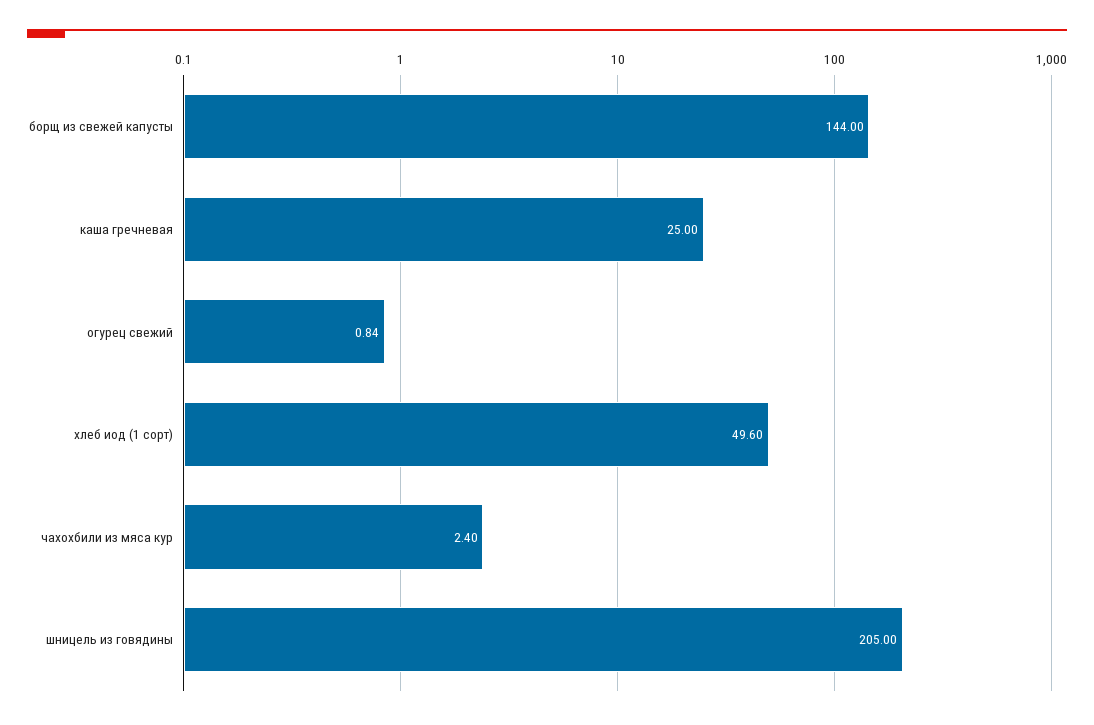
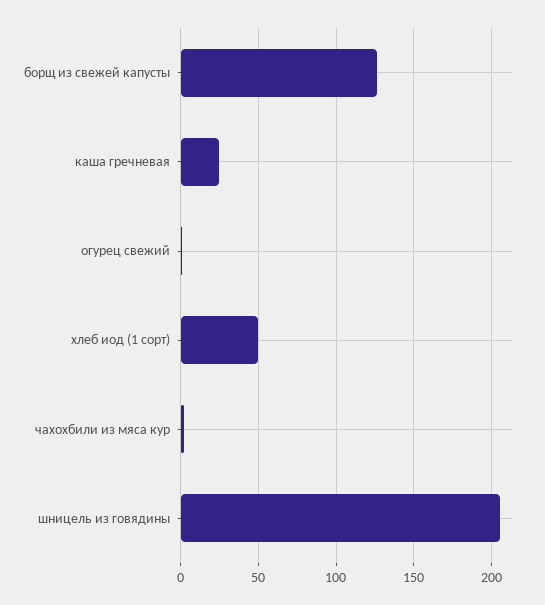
  {
-   "борщ из свежей капусты": 144,
+   "борщ из свежей капусты": 125,
    "каша гречневая": 25,
    "огурец свежий": 0.84,
    "хлеб иод (1 сорт)": 49.6,
    "чахохбили из мяса кур": 2.4,
    "шницель из говядины": 205
  }

